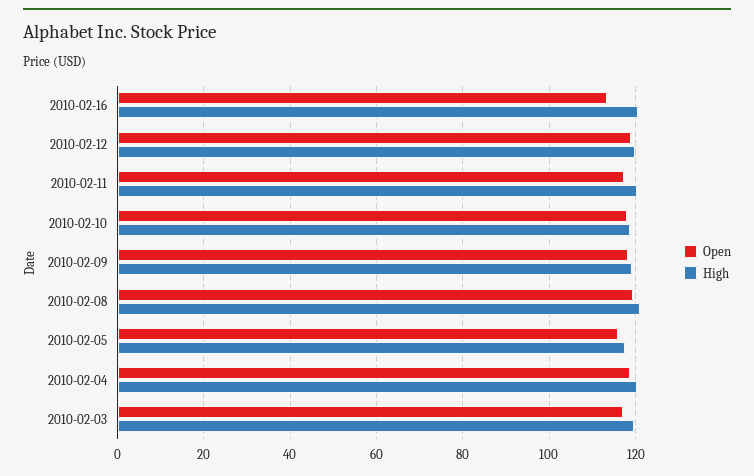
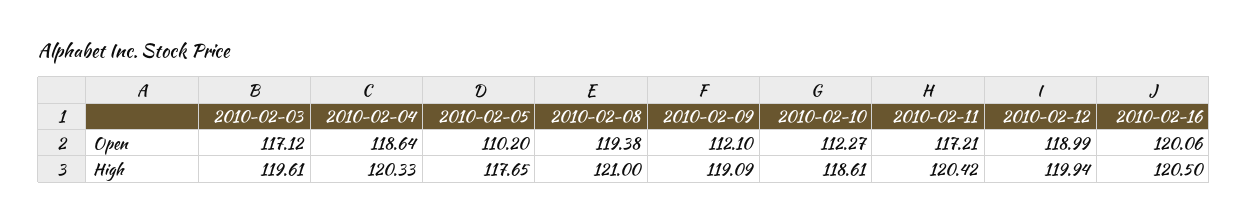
  {
    "Open": {
-     "2010-02-16": 114,
+     "2010-02-16": 120.06,
      "2010-02-12": 118.99,
      "2010-02-11": 117.21,
-     "2010-02-10": 118,
+     "2010-02-10": 112.27,
-     "2010-02-09": 118,
+     "2010-02-09": 112.1,
      "2010-02-08": 119.38,
-     "2010-02-05": 116,
+     "2010-02-05": 110.2,
      "2010-02-04": 118.64,
      "2010-02-03": 117.12
    },
    "High": {
      "2010-02-16": 120.5,
      "2010-02-12": 119.94,
      "2010-02-11": 120.42,
      "2010-02-10": 118.61,
      "2010-02-09": 119.09,
      "2010-02-08": 121,
      "2010-02-05": 117.65,
      "2010-02-04": 120.33,
      "2010-02-03": 119.61
    }
  }

